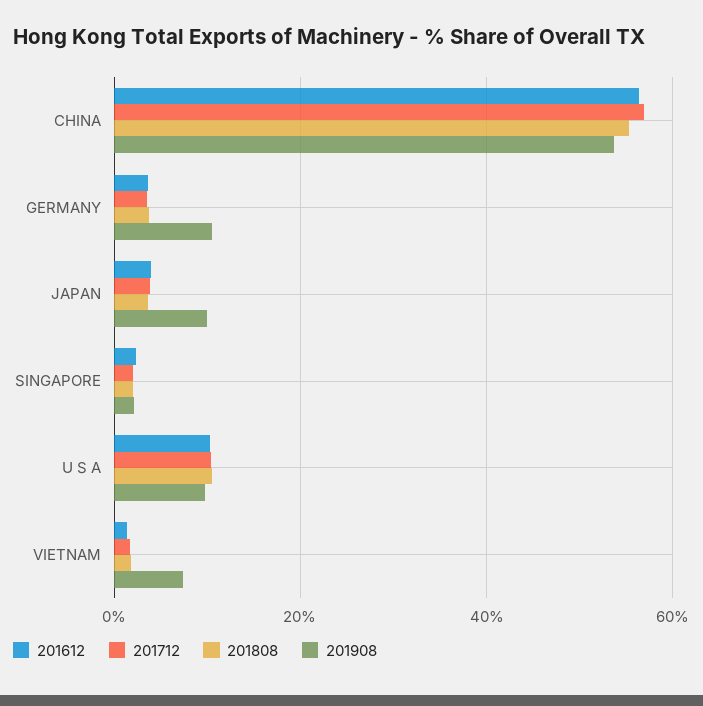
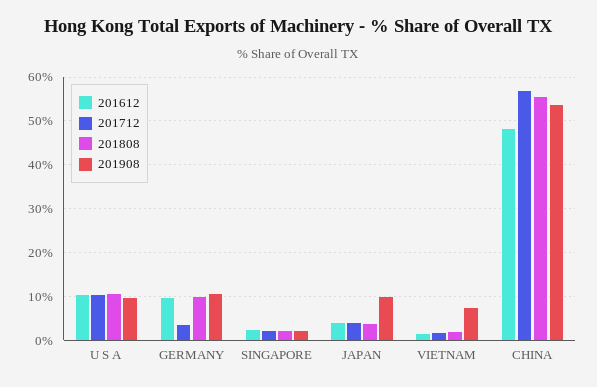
  {
    "201612": {
-     "CHINA": 56,
+     "CHINA": 48,
-     "GERMANY": 4,
+     "GERMANY": 10,
      "JAPAN": 4,
      "SINGAPORE": 2,
      "U S A": 10,
      "VIETNAM": 2
    },
    "201712": {
      "CHINA": 56,
      "GERMANY": 4,
      "JAPAN": 4,
      "SINGAPORE": 2,
      "U S A": 10,
      "VIETNAM": 2
    },
    "201808": {
      "CHINA": 56,
-     "GERMANY": 4,
+     "GERMANY": 10,
      "JAPAN": 4,
      "SINGAPORE": 2,
      "U S A": 10,
      "VIETNAM": 2
    },
    "201908": {
      "CHINA": 54,
      "GERMANY": 10,
      "JAPAN": 10,
      "SINGAPORE": 2,
      "U S A": 10,
      "VIETNAM": 8
    }
  }

